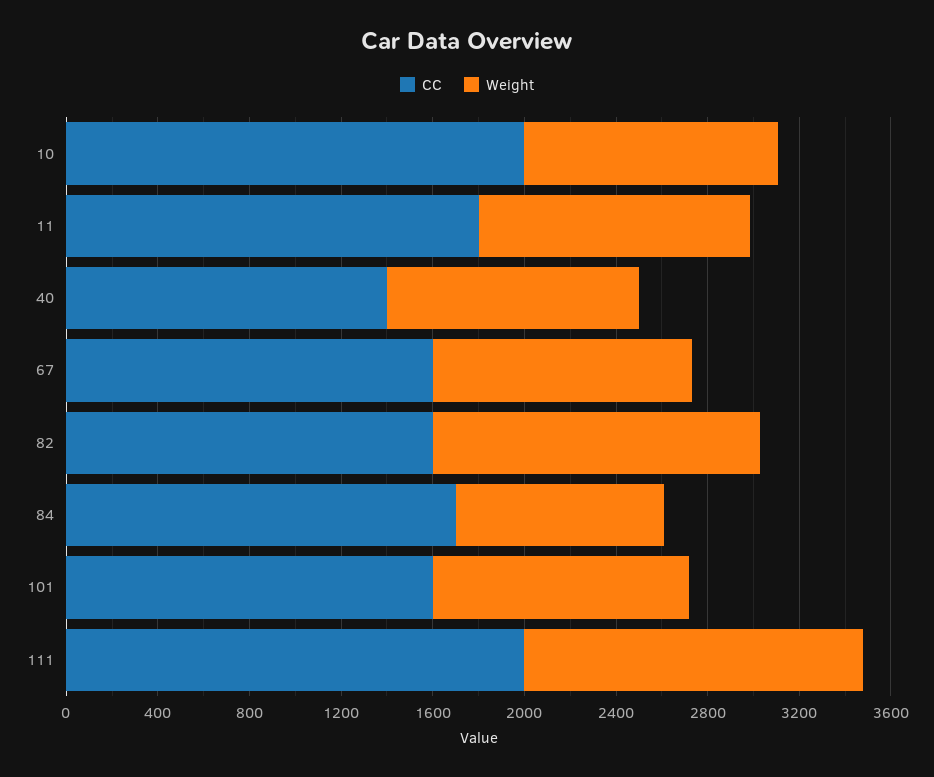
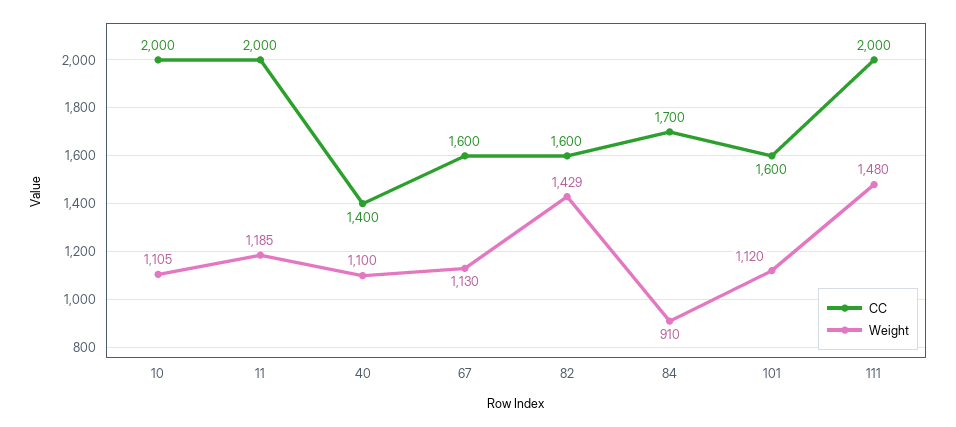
  {
    "CC": {
      "10": 2000,
-     "11": 1800,
+     "11": 2000,
      "40": 1400,
      "67": 1600,
      "82": 1600,
      "84": 1700,
      "101": 1600,
      "111": 2000
    },
    "Weight": {
      "10": 1105,
      "11": 1185,
      "40": 1100,
      "67": 1130,
      "82": 1429,
      "84": 910,
      "101": 1120,
      "111": 1480
    }
  }

